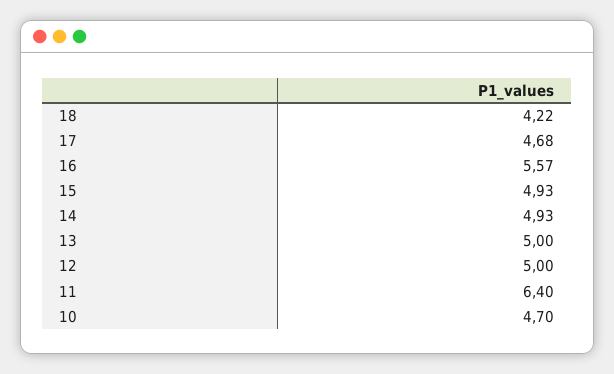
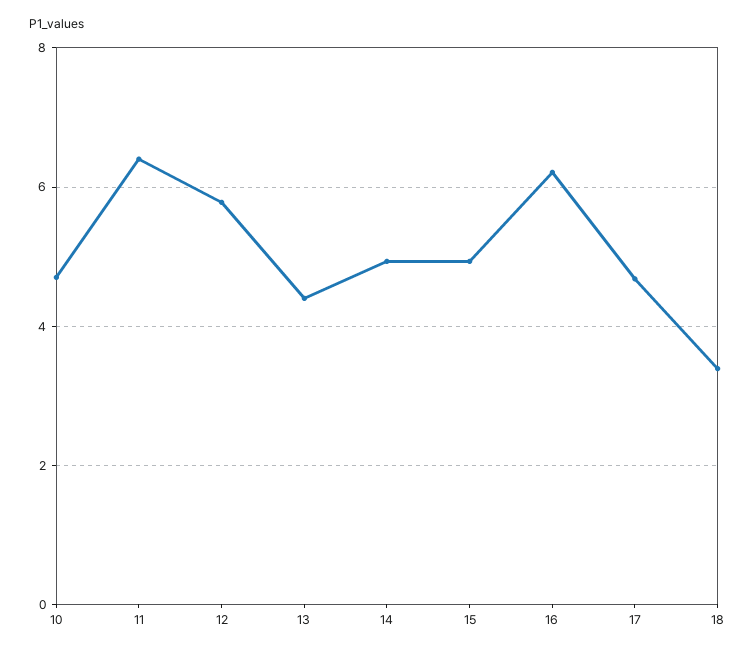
  {
-   "18": 4.22,
+   "18": 3.4,
    "17": 4.68,
-   "16": 5.57,
+   "16": 6.2,
    "15": 4.93,
    "14": 4.93,
-   "13": 5,
+   "13": 4.4,
-   "12": 5,
+   "12": 5.8,
    "11": 6.4,
    "10": 4.7
  }

